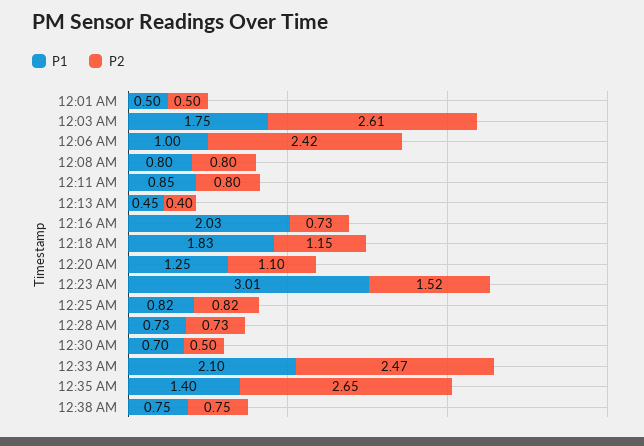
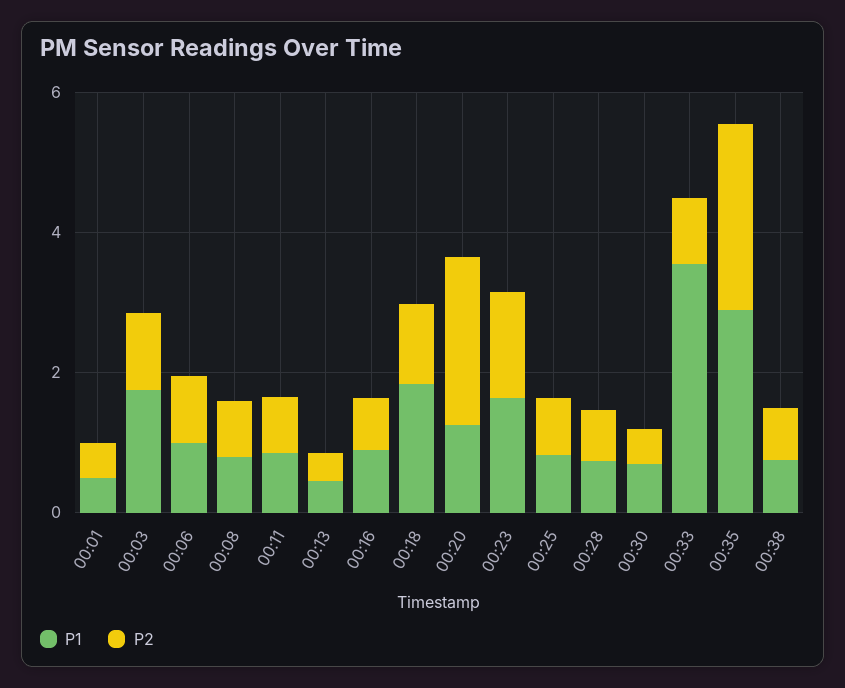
  {
    "P1": {
      "12:01 AM": 0.5,
      "12:03 AM": 1.75,
      "12:06 AM": 1,
      "12:08 AM": 0.8,
      "12:11 AM": 0.85,
      "12:13 AM": 0.45,
-     "12:16 AM": 2.03,
+     "12:16 AM": 1,
      "12:18 AM": 1.83,
      "12:20 AM": 1.25,
-     "12:23 AM": 3.01,
+     "12:23 AM": 1.5,
      "12:25 AM": 0.82,
      "12:28 AM": 0.73,
      "12:30 AM": 0.7,
-     "12:33 AM": 2.1,
+     "12:33 AM": 3.5,
-     "12:35 AM": 1.4,
+     "12:35 AM": 3,
      "12:38 AM": 0.75
    },
    "P2": {
      "12:01 AM": 0.5,
-     "12:03 AM": 2.61,
+     "12:03 AM": 1,
-     "12:06 AM": 2.42,
+     "12:06 AM": 1,
      "12:08 AM": 0.8,
      "12:11 AM": 0.8,
      "12:13 AM": 0.4,
      "12:16 AM": 0.73,
      "12:18 AM": 1.15,
-     "12:20 AM": 1.1,
+     "12:20 AM": 2.5,
      "12:23 AM": 1.52,
      "12:25 AM": 0.82,
      "12:28 AM": 0.73,
      "12:30 AM": 0.5,
-     "12:33 AM": 2.47,
+     "12:33 AM": 1,
      "12:35 AM": 2.65,
      "12:38 AM": 0.75
    }
  }

